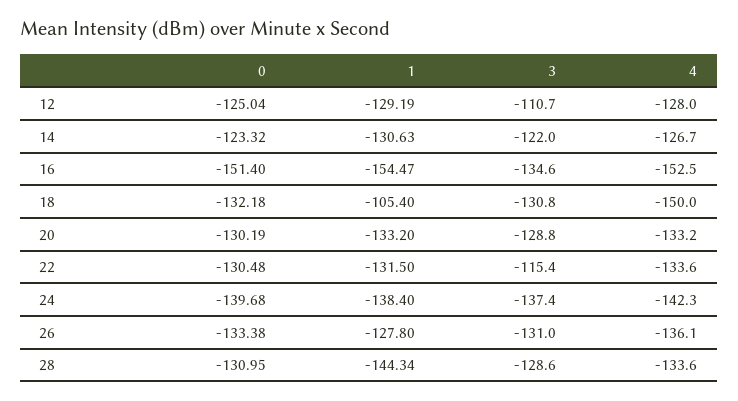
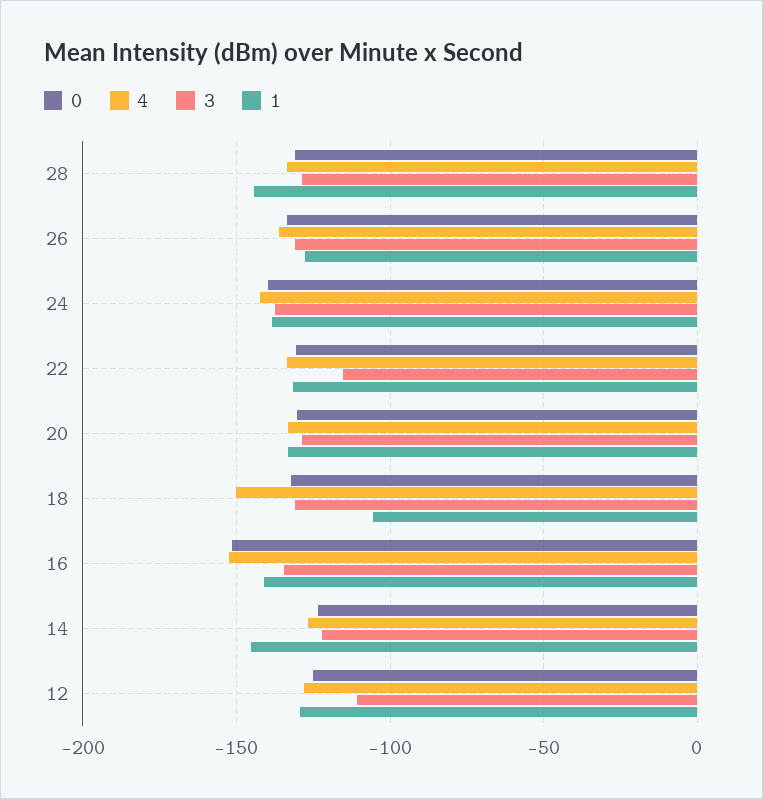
  {
    "0": {
      "12": -125.04,
      "14": -123.32,
      "16": -151.4,
      "18": -132.18,
      "20": -130.19,
      "22": -130.48,
      "24": -139.68,
      "26": -133.38,
      "28": -130.95
    },
    "1": {
      "12": -129.19,
-     "14": -130.63,
+     "14": -145,
-     "16": -154.47,
+     "16": -140,
      "18": -105.4,
      "20": -133.2,
      "22": -131.5,
      "24": -138.4,
      "26": -127.8,
      "28": -144.34
    },
    "3": {
      "12": -110.7,
      "14": -122,
      "16": -134.6,
      "18": -130.8,
      "20": -128.8,
      "22": -115.4,
      "24": -137.4,
      "26": -131,
      "28": -128.6
    },
    "4": {
      "12": -128,
      "14": -126.7,
      "16": -152.5,
      "18": -150,
      "20": -133.2,
      "22": -133.6,
      "24": -142.3,
      "26": -136.1,
      "28": -133.6
    }
  }

